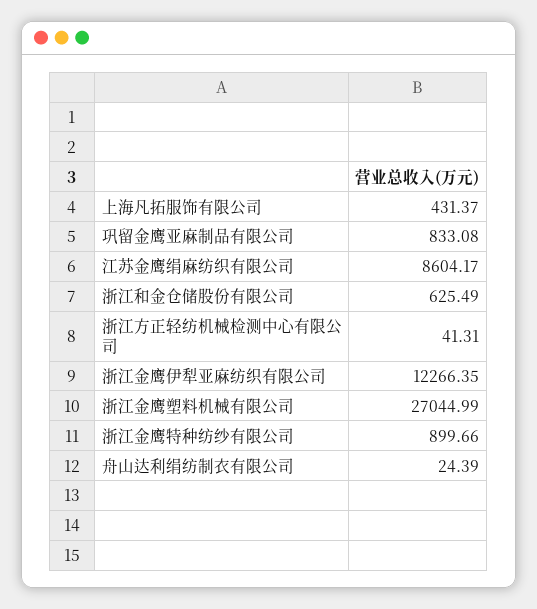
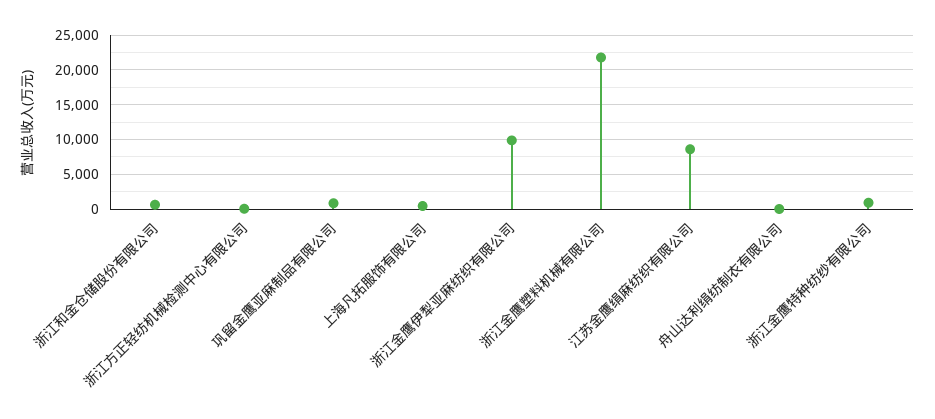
  {
    "上海凡拓服饰有限公司": 431.37,
    "巩留金鹰亚麻制品有限公司": 833.08,
    "江苏金鹰绢麻纺织有限公司": 8604.17,
    "浙江和金仓储股份有限公司": 625.49,
    "浙江方正轻纺机械检测中心有限公司": 41.31,
-   "浙江金鹰伊犁亚麻纺织有限公司": 12266.35,
+   "浙江金鹰伊犁亚麻纺织有限公司": 10000,
-   "浙江金鹰塑料机械有限公司": 27044.99,
+   "浙江金鹰塑料机械有限公司": 22000,
    "浙江金鹰特种纺纱有限公司": 899.66,
    "舟山达利绢纺制衣有限公司": 24.39
  }

